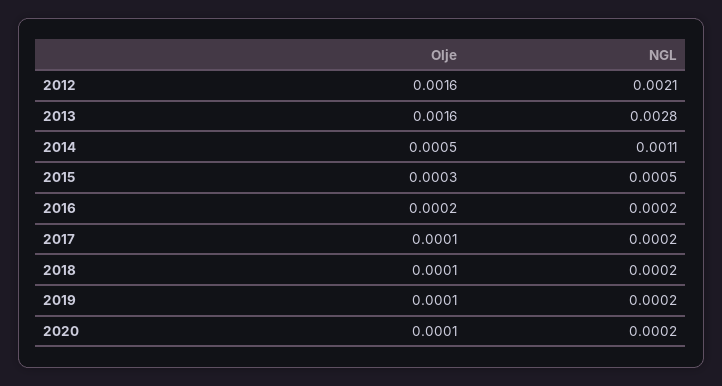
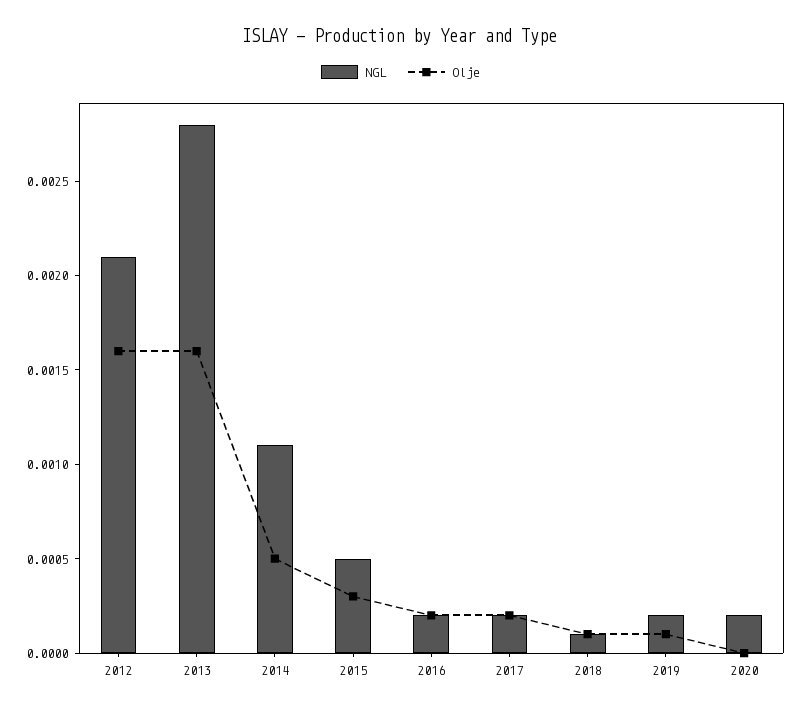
  {
    "Olje": {
      "2012": 0.0016,
      "2013": 0.0016,
      "2014": 0.0005,
      "2015": 0.0003,
      "2016": 0.0002,
-     "2017": 0.0001,
+     "2017": 0.0002,
      "2018": 0.0001,
      "2019": 0.0001,
-     "2020": 0.0001
+     "2020": 0
    },
    "NGL": {
      "2012": 0.0021,
      "2013": 0.0028,
      "2014": 0.0011,
      "2015": 0.0005,
      "2016": 0.0002,
      "2017": 0.0002,
-     "2018": 0.0002,
+     "2018": 0.0001,
      "2019": 0.0002,
      "2020": 0.0002
    }
  }

